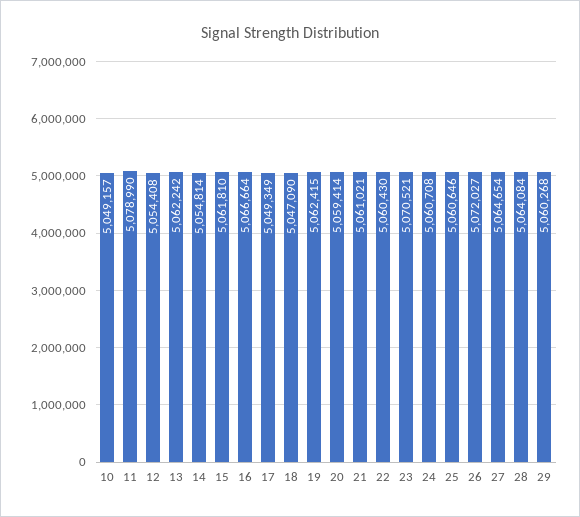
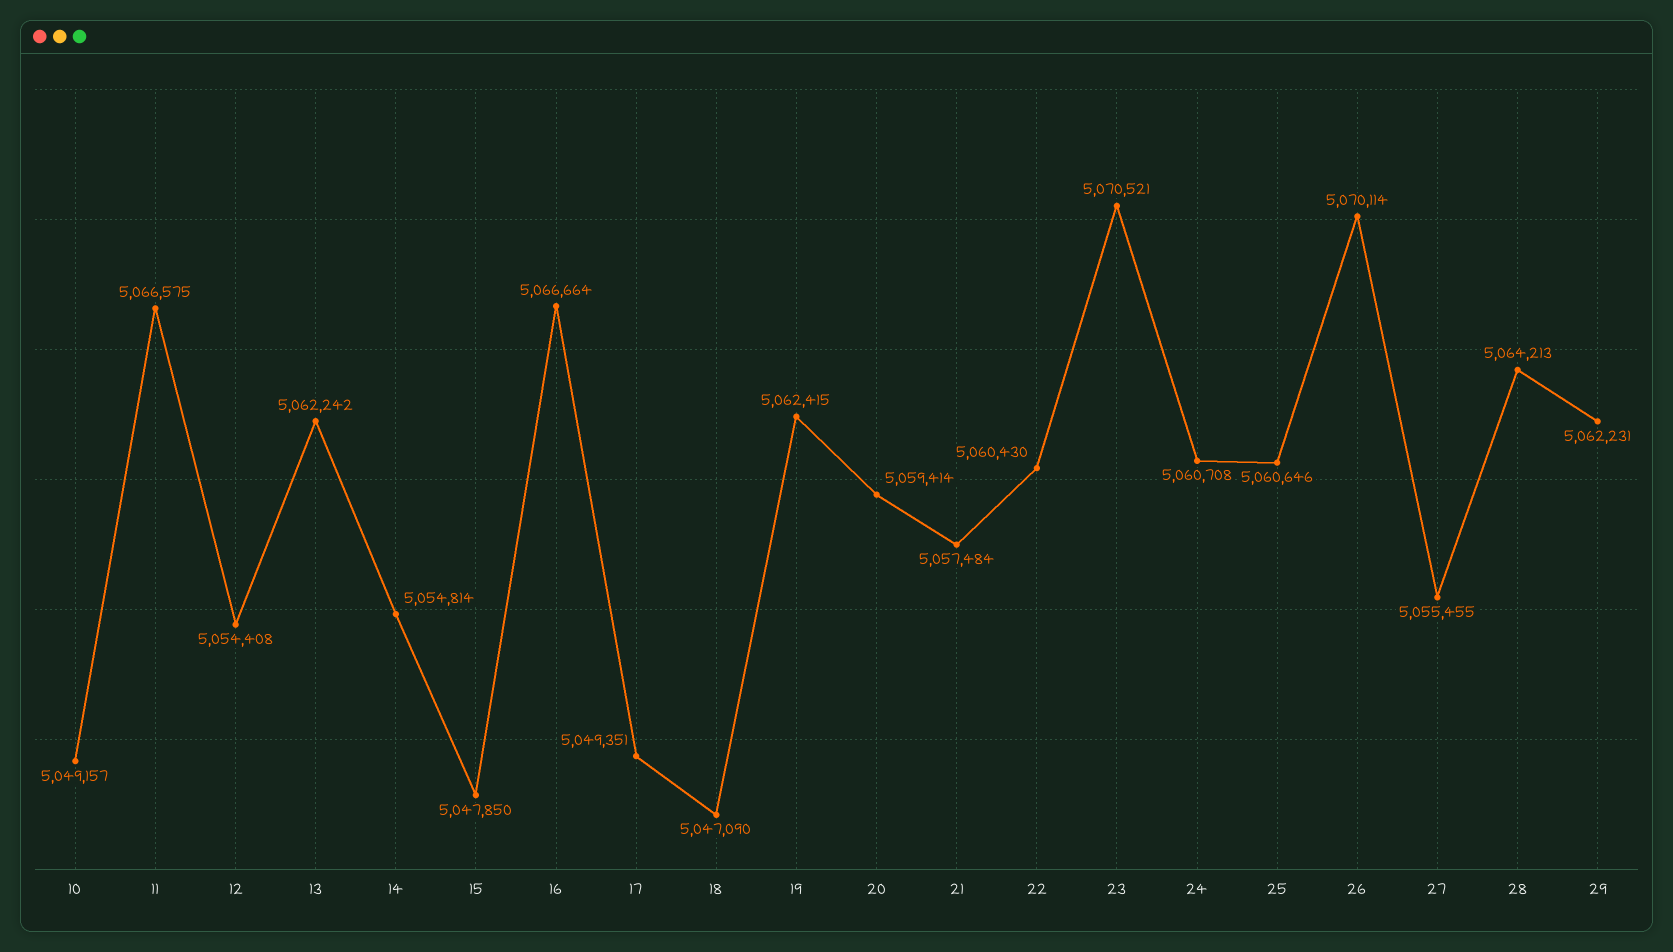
  {
    "10": 5049157,
-   "11": 5078990,
+   "11": 5066575,
    "12": 5054408,
    "13": 5062242,
    "14": 5054814,
-   "15": 5061810,
+   "15": 5047850,
    "16": 5066664,
-   "17": 5049349,
+   "17": 5049351,
    "18": 5047090,
    "19": 5062415,
    "20": 5059414,
-   "21": 5061021,
+   "21": 5057484,
    "22": 5060430,
    "23": 5070521,
    "24": 5060708,
    "25": 5060646,
-   "26": 5072027,
+   "26": 5070114,
-   "27": 5064654,
+   "27": 5055455,
-   "28": 5064084,
+   "28": 5064213,
-   "29": 5060268
+   "29": 5062231
  }

